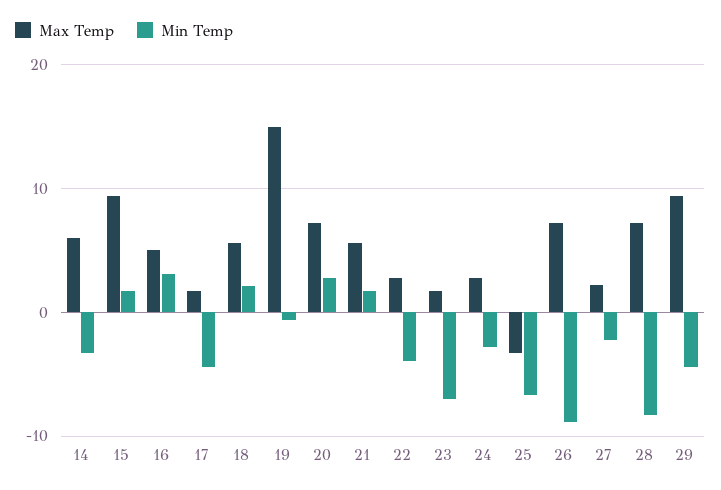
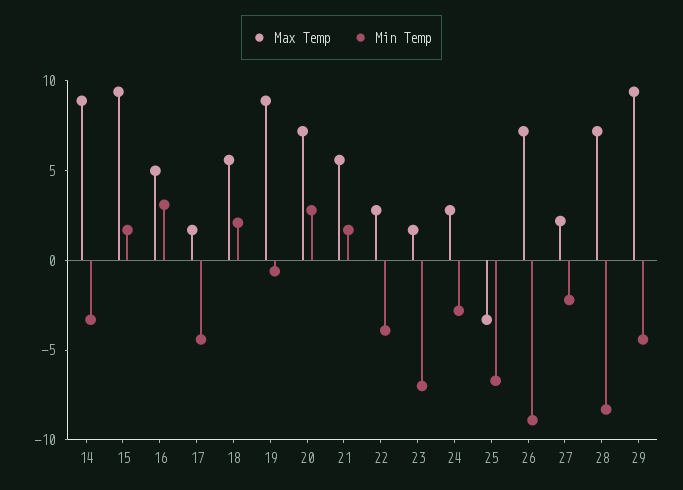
  {
    "Max Temp": {
-     "14": 6,
+     "14": 9,
      "15": 9,
      "16": 5,
      "17": 2,
      "18": 6,
-     "19": 15,
+     "19": 9,
      "20": 7,
      "21": 6,
      "22": 3,
      "23": 2,
      "24": 3,
      "25": -3,
      "26": 7,
      "27": 2,
      "28": 7,
      "29": 9
    },
    "Min Temp": {
      "14": -3,
      "15": 2,
      "16": 3,
      "17": -4,
      "18": 2,
      "19": -1,
      "20": 3,
      "21": 2,
      "22": -4,
      "23": -7,
      "24": -3,
      "25": -7,
      "26": -9,
      "27": -2,
      "28": -8,
      "29": -4
    }
  }

